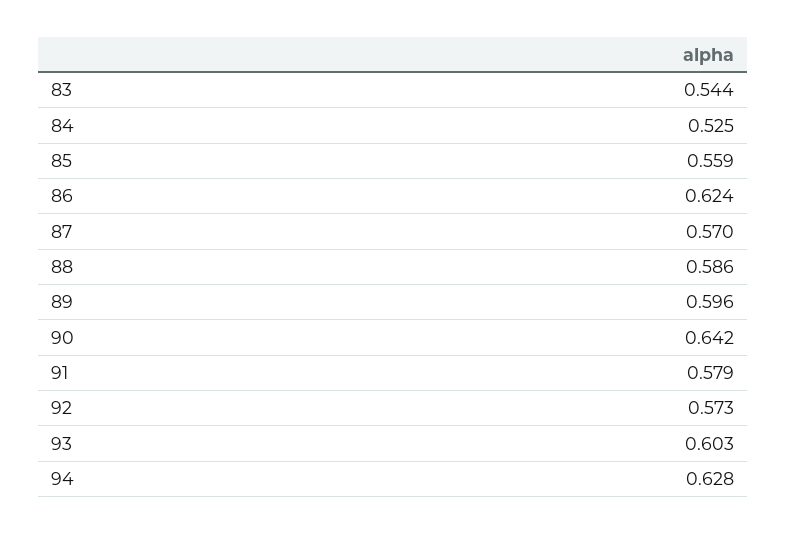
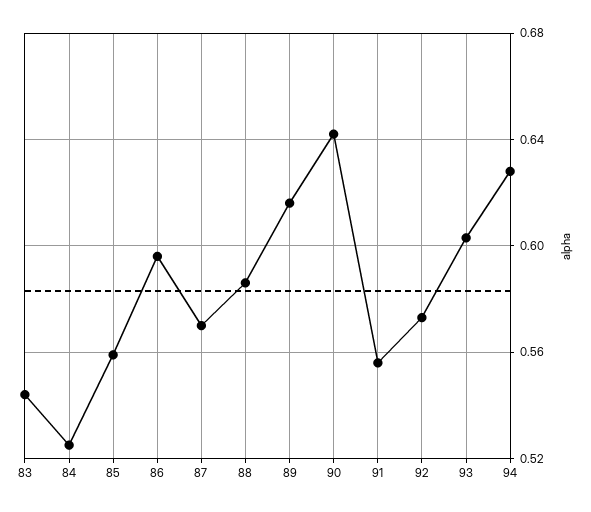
  {
    "83": 0.544,
    "84": 0.525,
    "85": 0.559,
-   "86": 0.624,
+   "86": 0.595,
    "87": 0.57,
    "88": 0.586,
-   "89": 0.596,
+   "89": 0.615,
    "90": 0.642,
-   "91": 0.579,
+   "91": 0.555,
    "92": 0.573,
    "93": 0.603,
    "94": 0.628
  }

